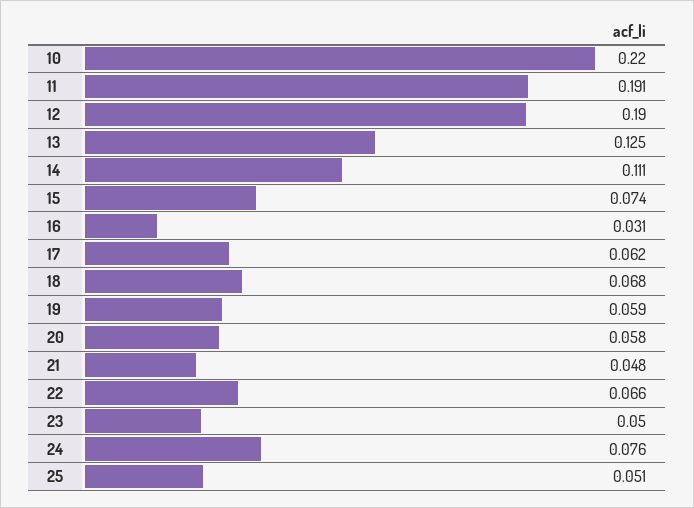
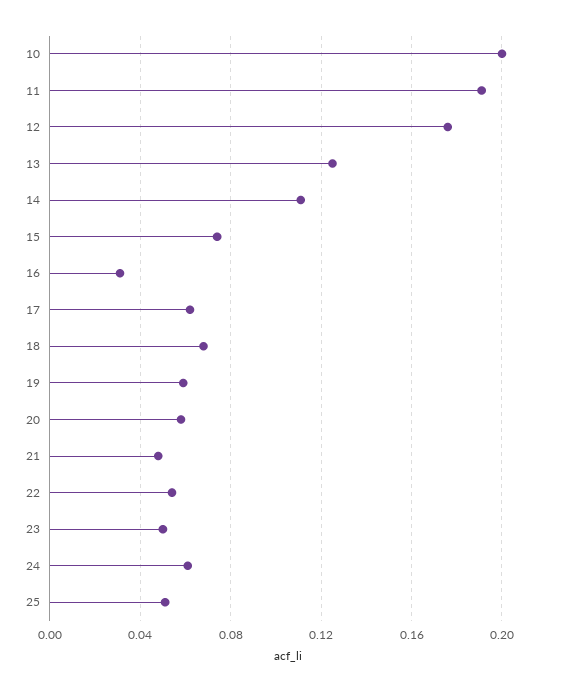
  {
-   "10": 0.22,
+   "10": 0.2,
    "11": 0.191,
-   "12": 0.19,
+   "12": 0.175,
    "13": 0.125,
    "14": 0.111,
    "15": 0.074,
    "16": 0.031,
    "17": 0.062,
    "18": 0.068,
    "19": 0.059,
    "20": 0.058,
    "21": 0.048,
-   "22": 0.066,
+   "22": 0.055,
    "23": 0.05,
-   "24": 0.076,
+   "24": 0.06,
    "25": 0.051
  }

